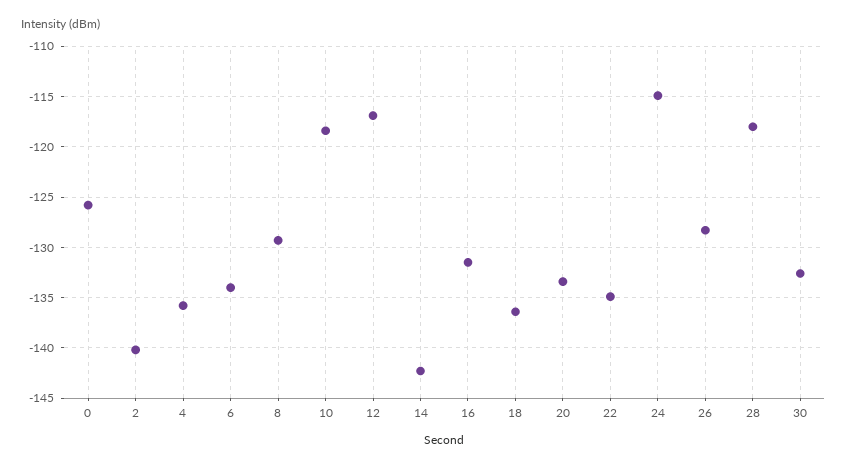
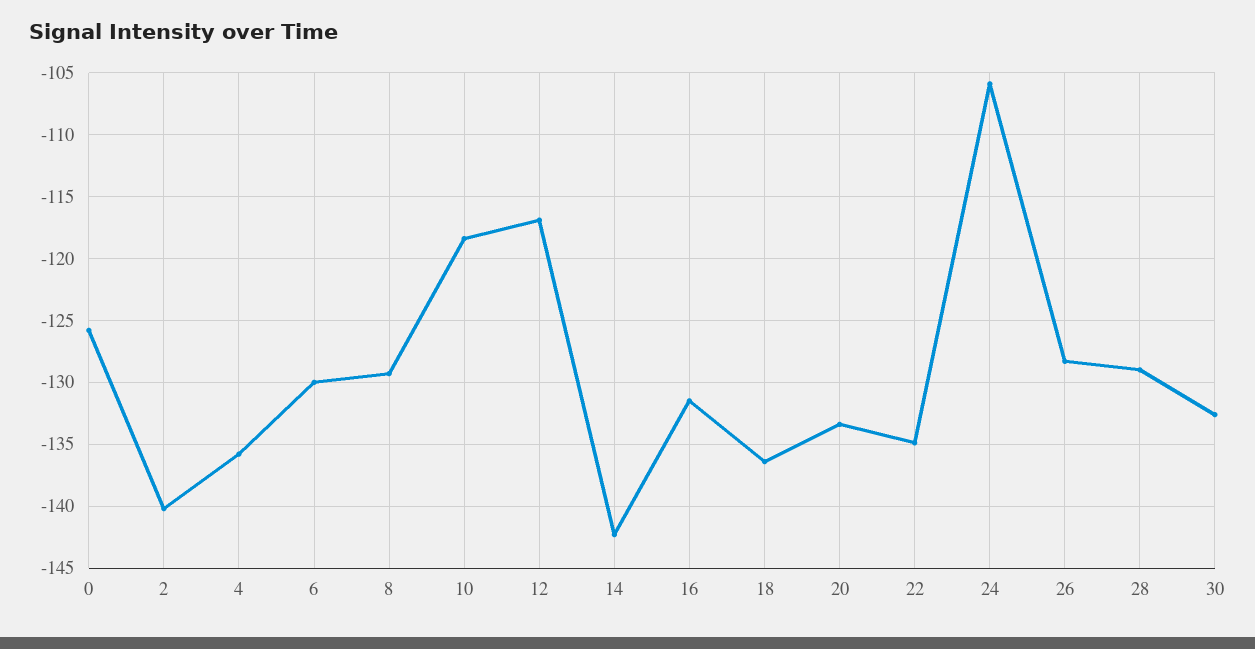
  {
    "0": -126,
    "2": -140,
    "4": -136,
-   "6": -134,
+   "6": -130,
    "8": -129.5,
    "10": -118.5,
    "12": -117,
    "14": -142.5,
    "16": -131.5,
    "18": -136.5,
    "20": -133.5,
    "22": -135,
-   "24": -115,
+   "24": -106,
    "26": -128.5,
-   "28": -118,
+   "28": -129,
    "30": -132.5
  }

